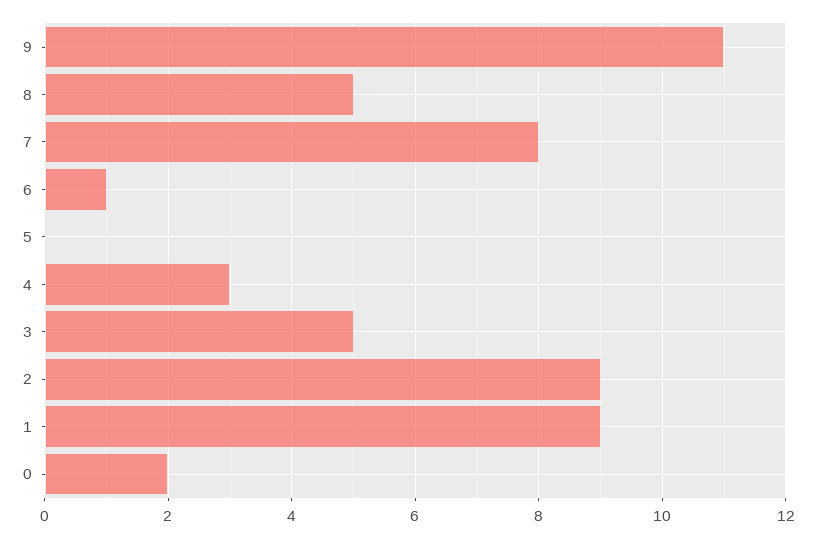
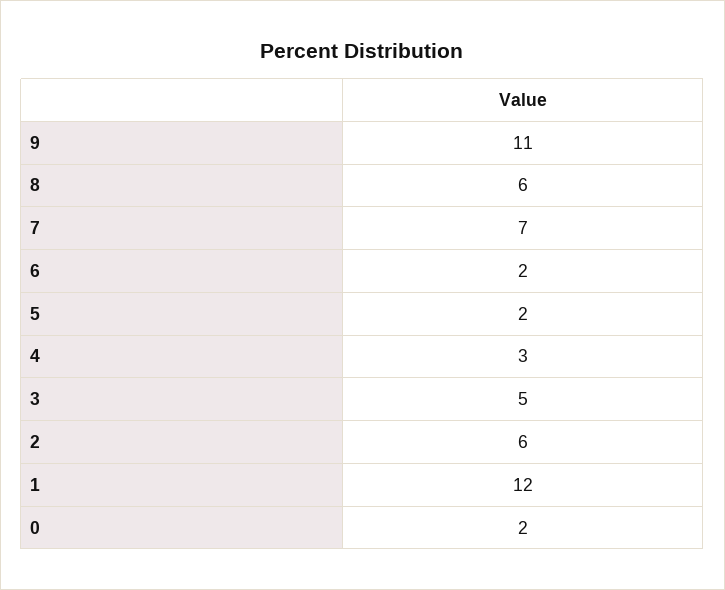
  {
    "9": 11,
-   "8": 5,
+   "8": 6,
-   "7": 8,
+   "7": 7,
-   "6": 1,
+   "6": 2,
-   "5": 0,
+   "5": 2,
    "4": 3,
    "3": 5,
-   "2": 9,
+   "2": 6,
-   "1": 9,
+   "1": 12,
    "0": 2
  }

